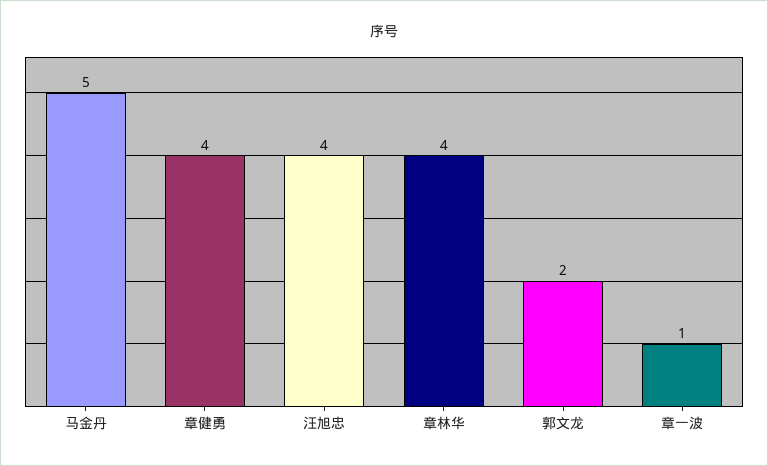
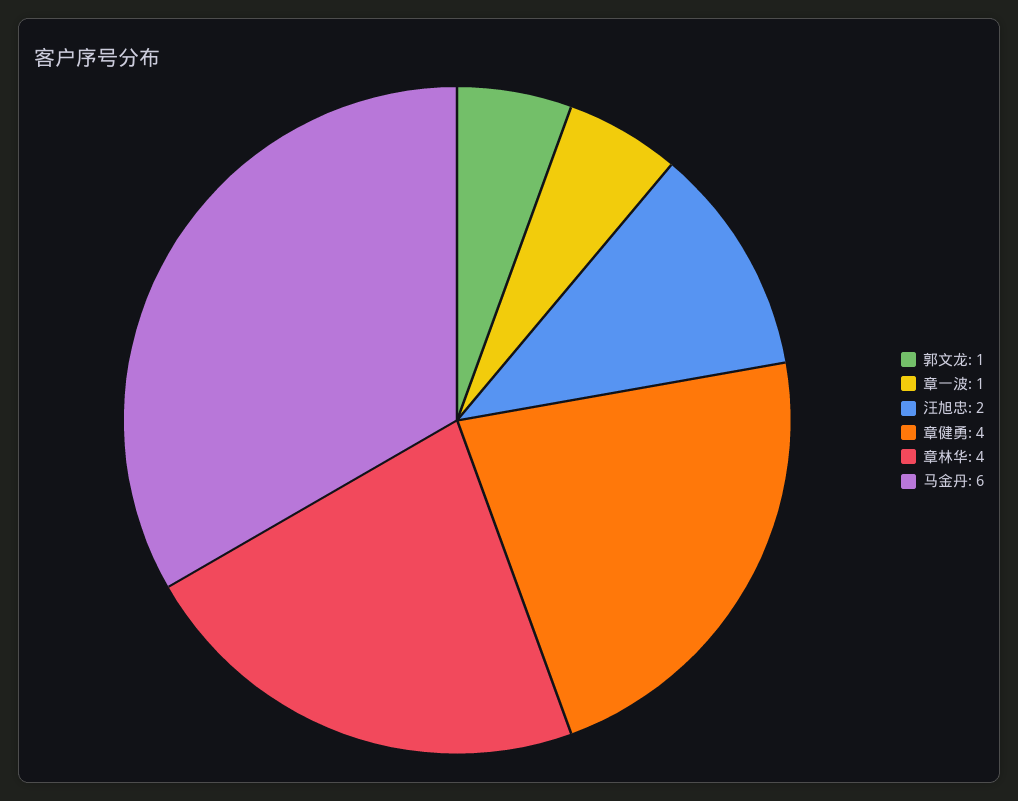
  {
-   "马金丹": 5,
+   "马金丹": 6,
    "章健勇": 4,
-   "汪旭忠": 4,
+   "汪旭忠": 2,
    "章林华": 4,
-   "郭文龙": 2,
+   "郭文龙": 1,
    "章一波": 1
  }

